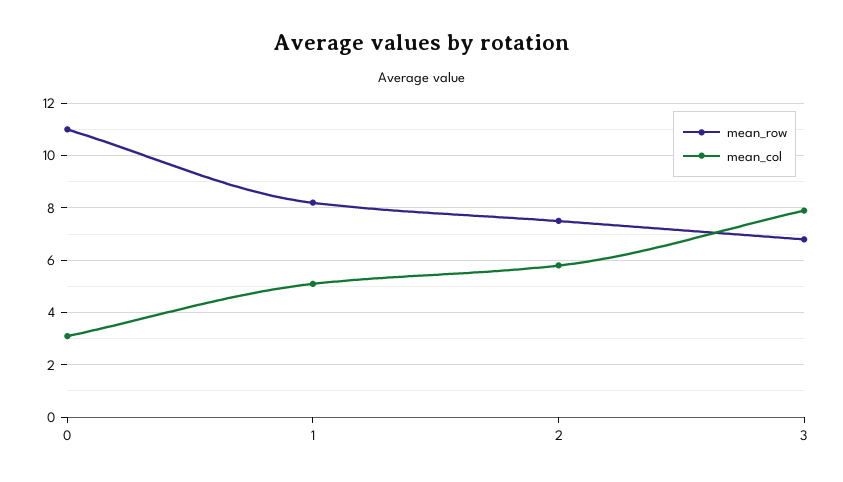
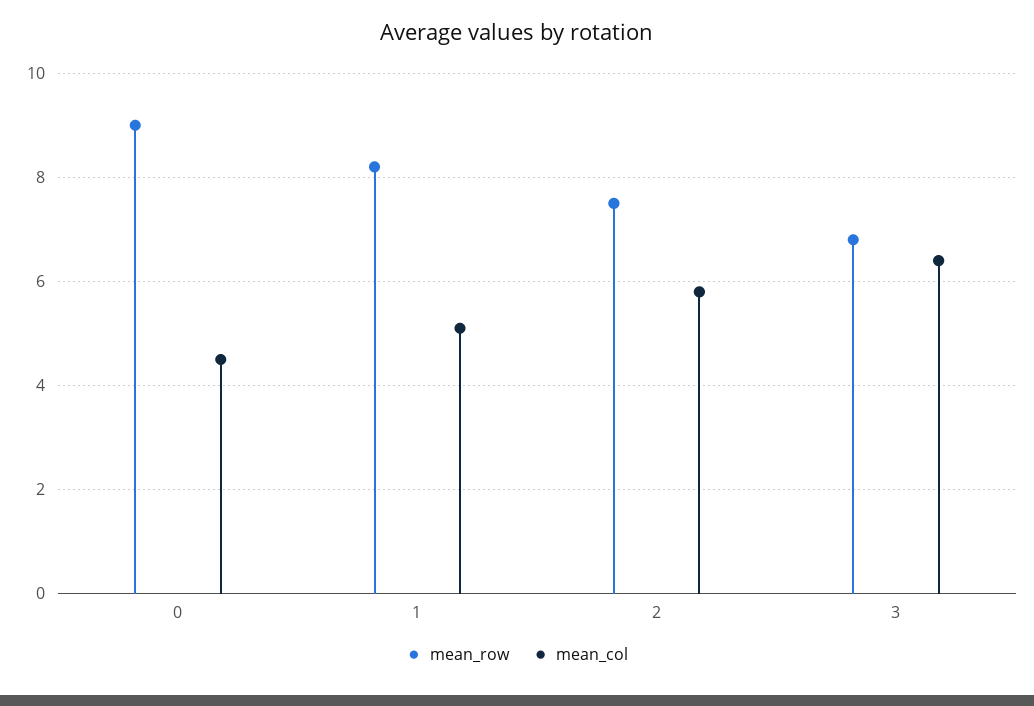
  {
    "mean_row": {
-     "0": 11,
+     "0": 9,
      "1": 8,
      "2": 7.5,
      "3": 7
    },
    "mean_col": {
-     "0": 3,
+     "0": 4.5,
      "1": 5,
      "2": 6,
-     "3": 8
+     "3": 6.5
    }
  }

